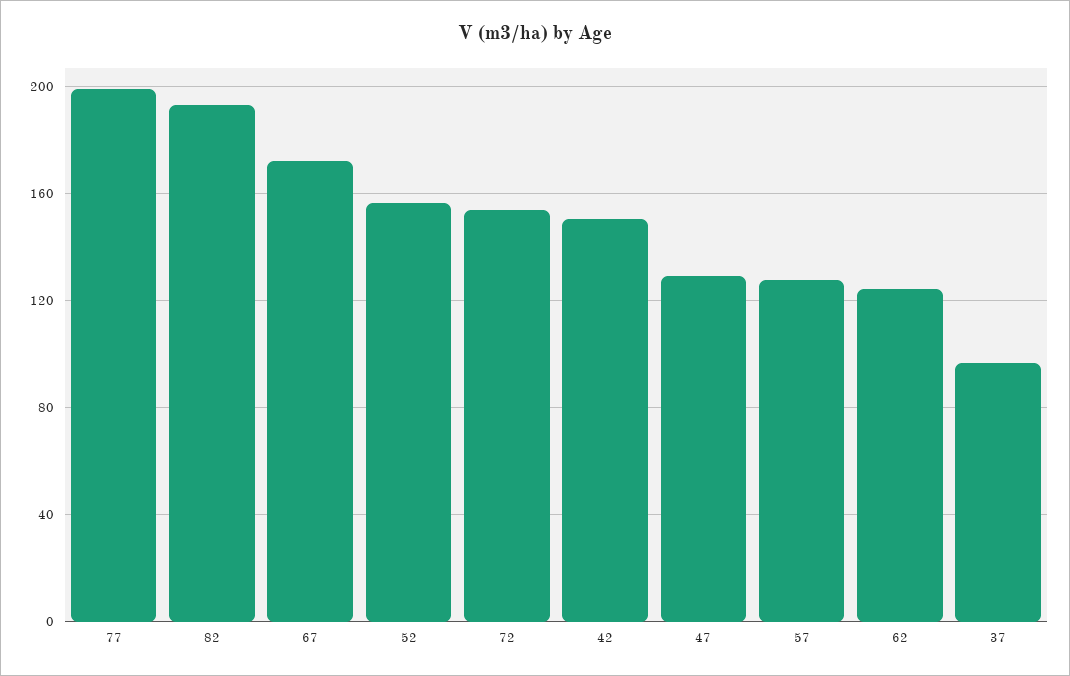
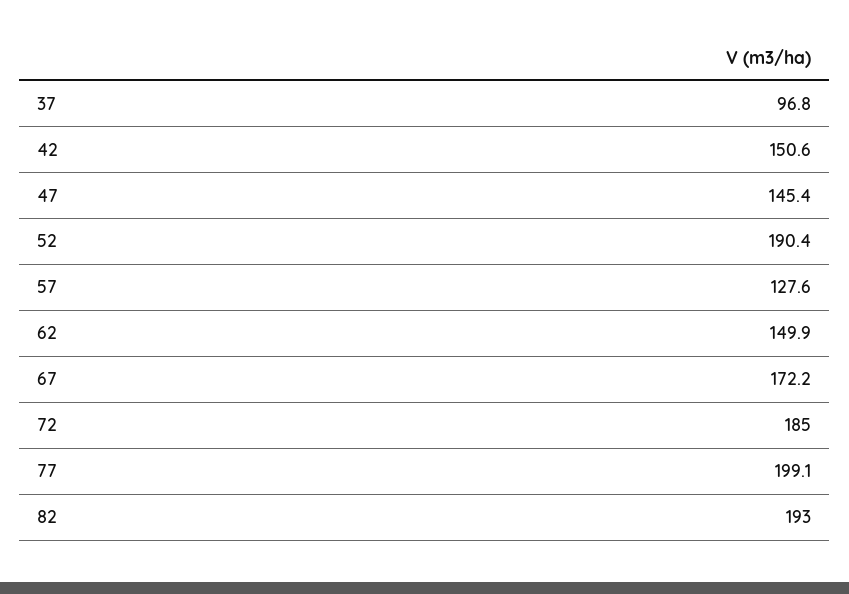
  {
    "77": 199.1,
    "82": 193,
    "67": 172.2,
-   "52": 155,
+   "52": 190.4,
-   "72": 155,
+   "72": 185,
    "42": 150.6,
-   "47": 130,
+   "47": 145.4,
    "57": 127.6,
-   "62": 125,
+   "62": 149.9,
    "37": 96.8
  }

